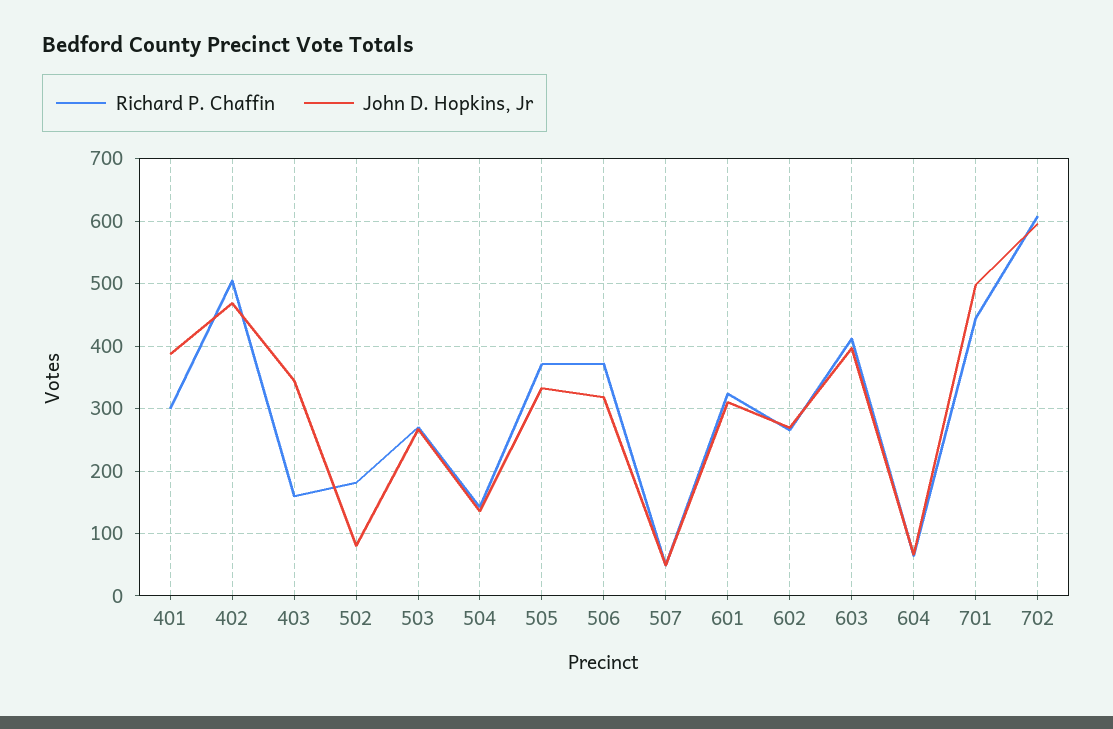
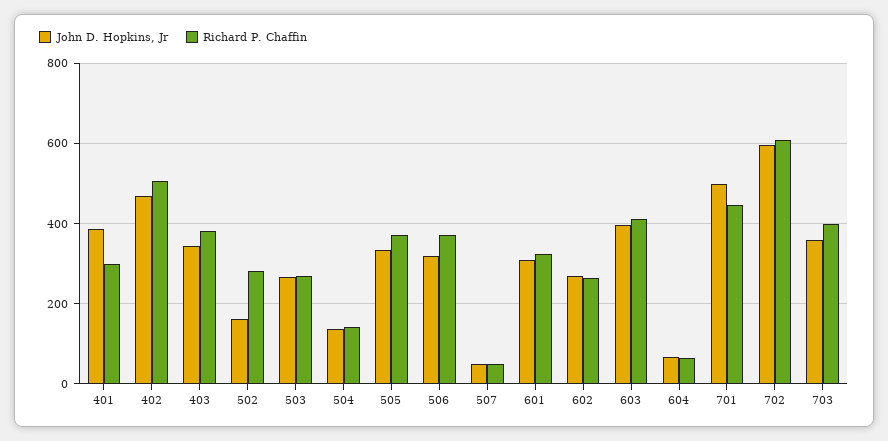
  {
    "Richard P. Chaffin": {
      "401": 300,
      "402": 510,
-     "403": 160,
+     "403": 380,
-     "502": 180,
+     "502": 280,
      "503": 270,
      "504": 140,
      "505": 370,
      "506": 370,
      "507": 50,
      "601": 320,
      "602": 270,
      "603": 410,
      "604": 60,
      "701": 450,
-     "702": 610
+     "702": 610,
+     "703": 400
    },
    "John D. Hopkins, Jr": {
      "401": 390,
      "402": 470,
      "403": 350,
-     "502": 80,
+     "502": 160,
      "503": 270,
      "504": 140,
      "505": 330,
      "506": 320,
      "507": 50,
      "601": 310,
      "602": 270,
      "603": 400,
      "604": 70,
      "701": 500,
-     "702": 600
+     "702": 600,
+     "703": 360
    }
  }

